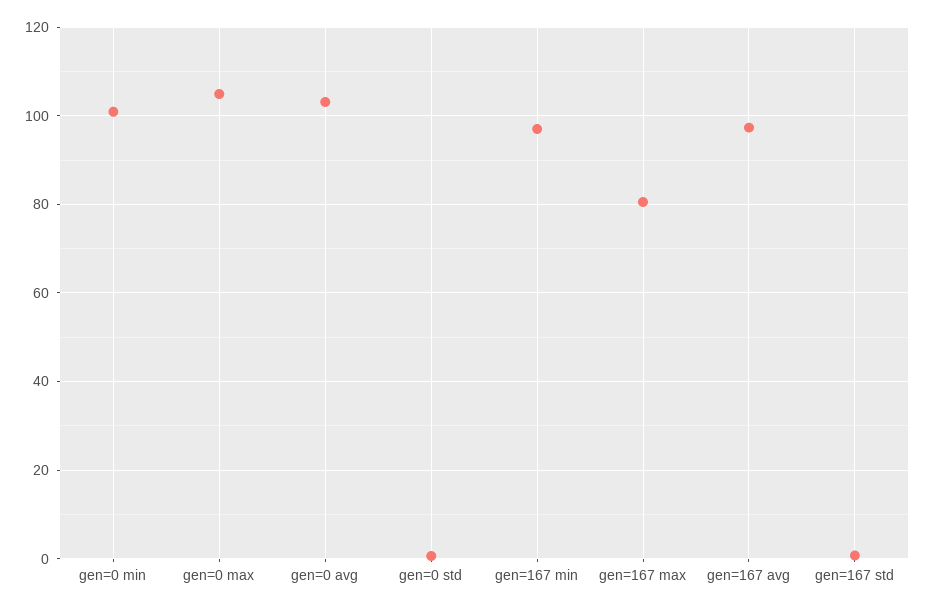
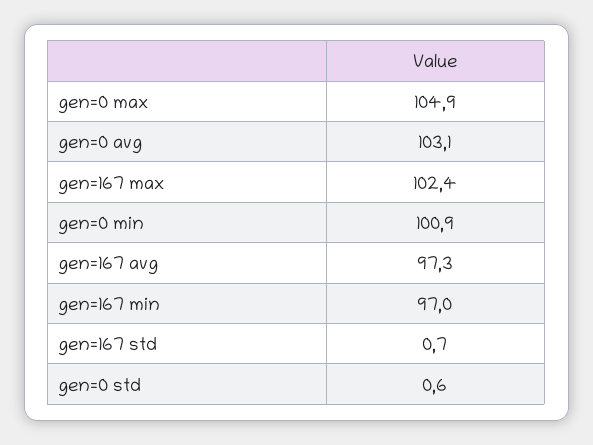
  {
    "gen=0 min": 100.9,
    "gen=0 max": 104.9,
    "gen=0 avg": 103.1,
    "gen=0 std": 0.6,
    "gen=167 min": 97,
-   "gen=167 max": 80,
+   "gen=167 max": 102.4,
    "gen=167 avg": 97.3,
    "gen=167 std": 0.7
  }

